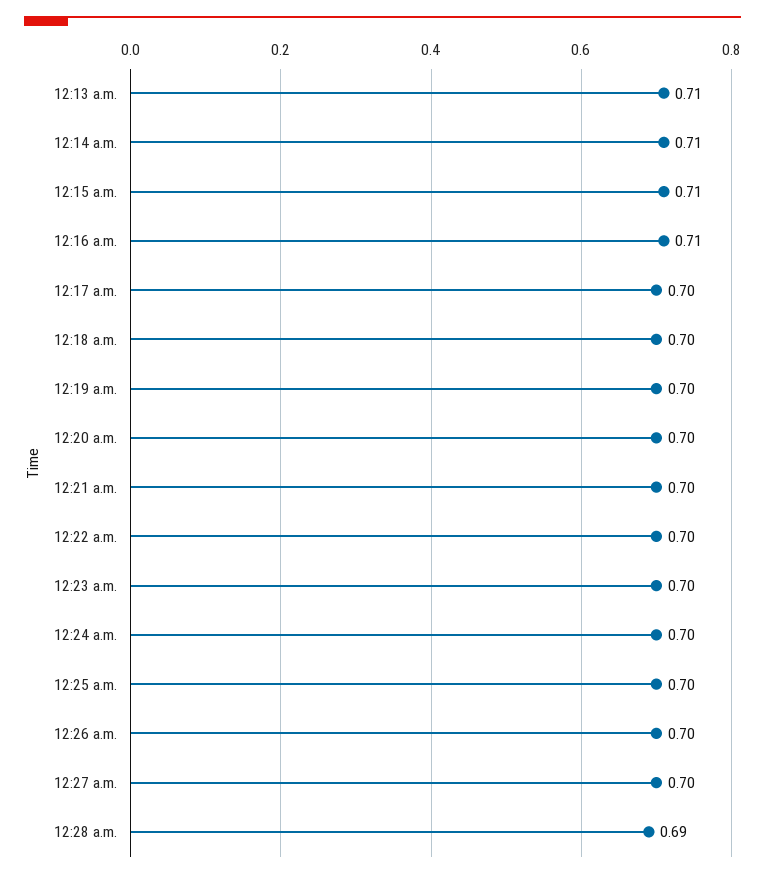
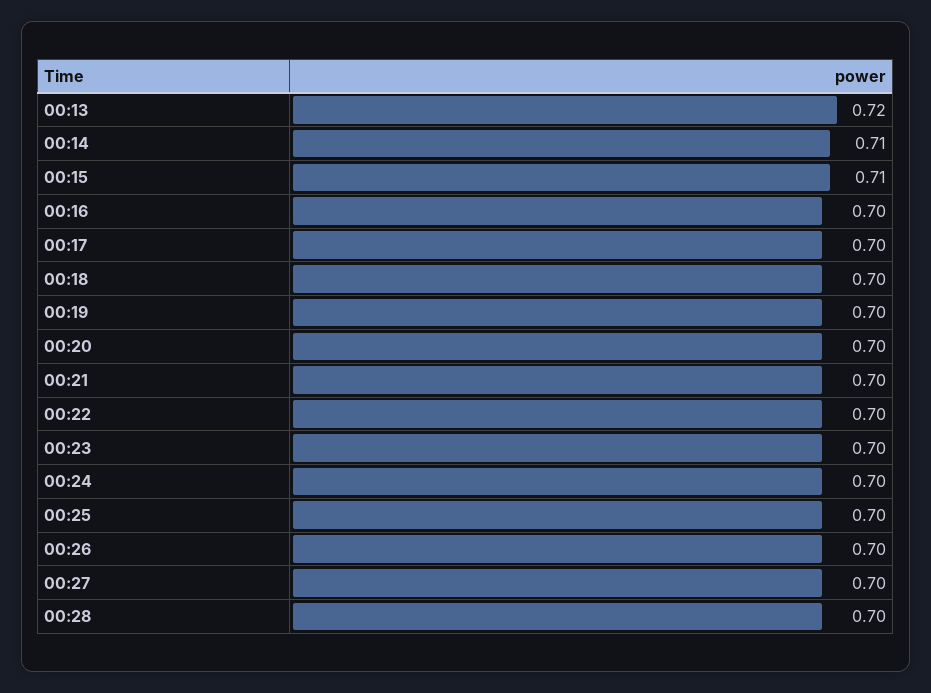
  {
-   "12:13 a.m.": 0.71,
+   "12:13 a.m.": 0.72,
    "12:14 a.m.": 0.71,
    "12:15 a.m.": 0.71,
-   "12:16 a.m.": 0.71,
+   "12:16 a.m.": 0.7,
    "12:17 a.m.": 0.7,
    "12:18 a.m.": 0.7,
    "12:19 a.m.": 0.7,
    "12:20 a.m.": 0.7,
    "12:21 a.m.": 0.7,
    "12:22 a.m.": 0.7,
    "12:23 a.m.": 0.7,
    "12:24 a.m.": 0.7,
    "12:25 a.m.": 0.7,
    "12:26 a.m.": 0.7,
    "12:27 a.m.": 0.7,
-   "12:28 a.m.": 0.69
+   "12:28 a.m.": 0.7
  }

